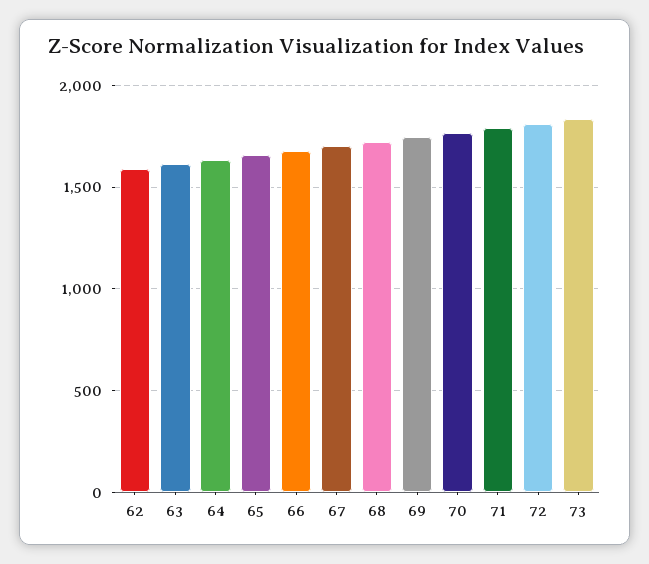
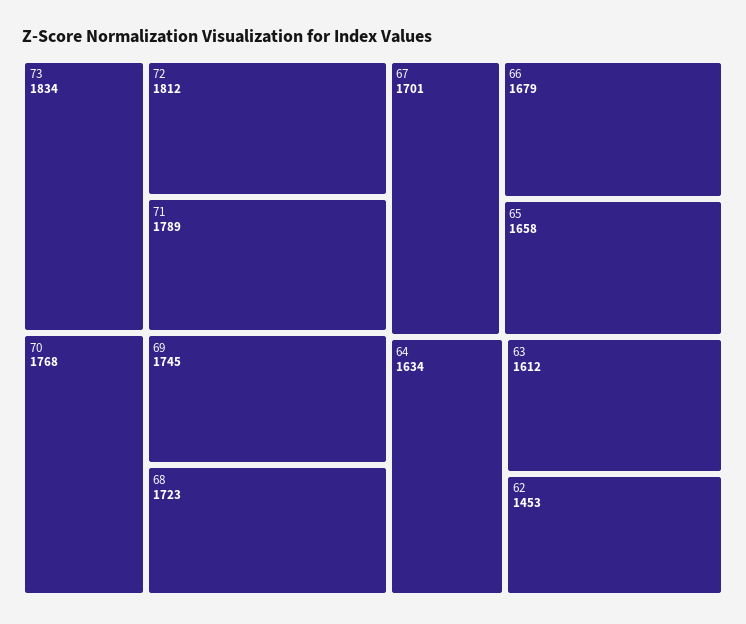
  {
-   "62": 1600,
+   "62": 1453,
    "63": 1612,
    "64": 1634,
    "65": 1658,
    "66": 1679,
    "67": 1701,
    "68": 1723,
    "69": 1745,
    "70": 1768,
    "71": 1789,
    "72": 1812,
    "73": 1834
  }

